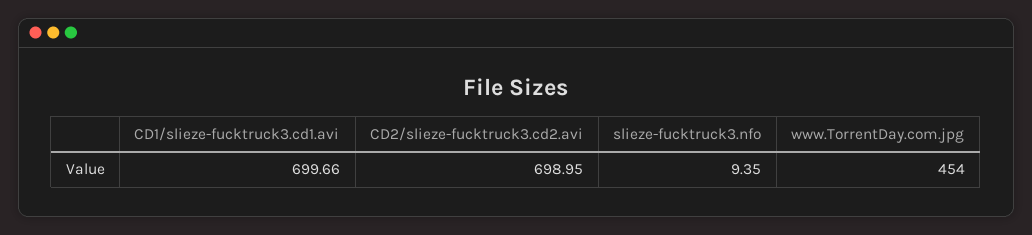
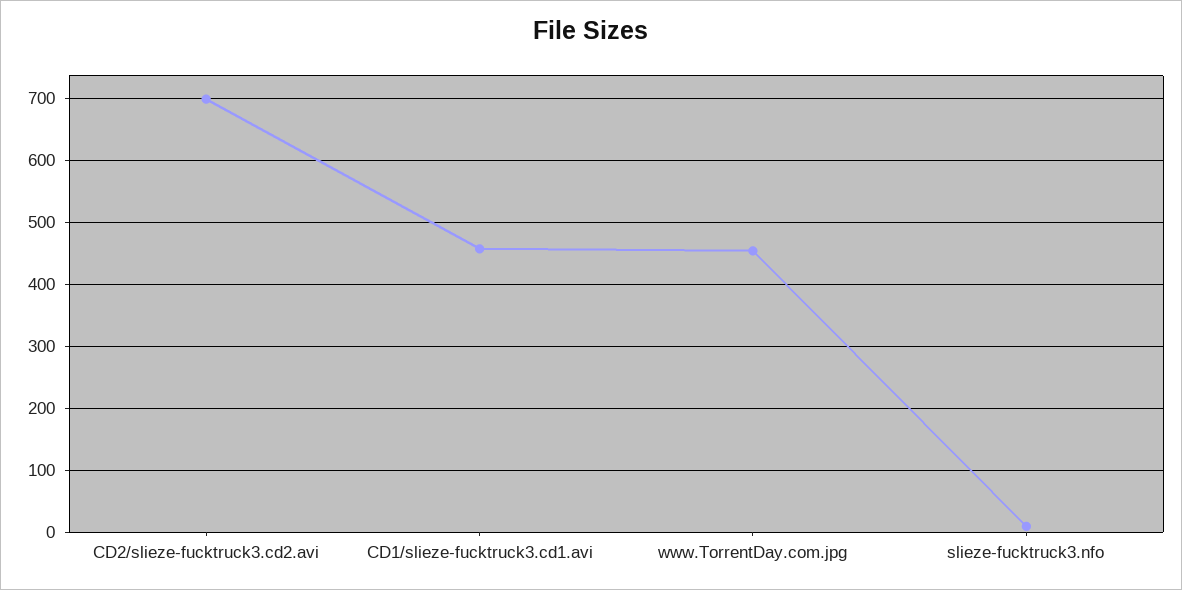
  {
-   "CD1/slieze-fucktruck3.cd1.avi": 699.66,
+   "CD1/slieze-fucktruck3.cd1.avi": 460,
    "CD2/slieze-fucktruck3.cd2.avi": 698.95,
    "slieze-fucktruck3.nfo": 9.35,
    "www.TorrentDay.com.jpg": 454
  }

